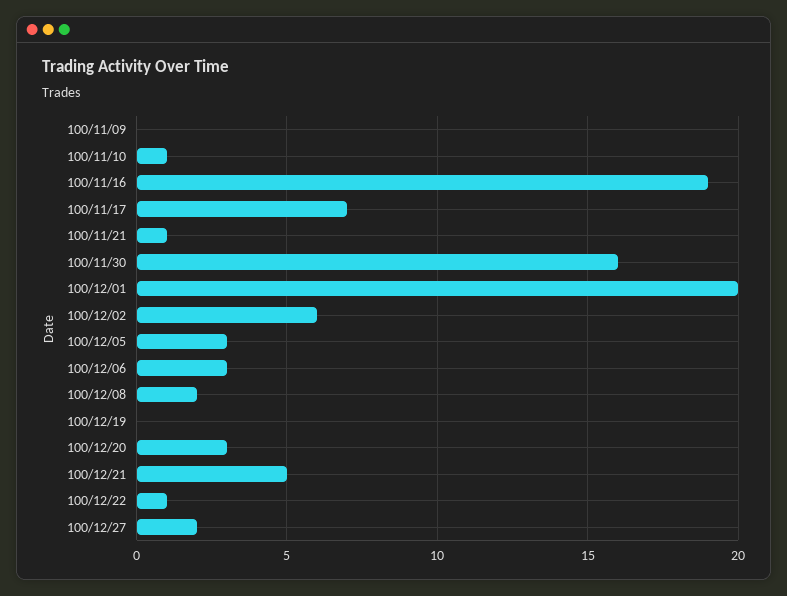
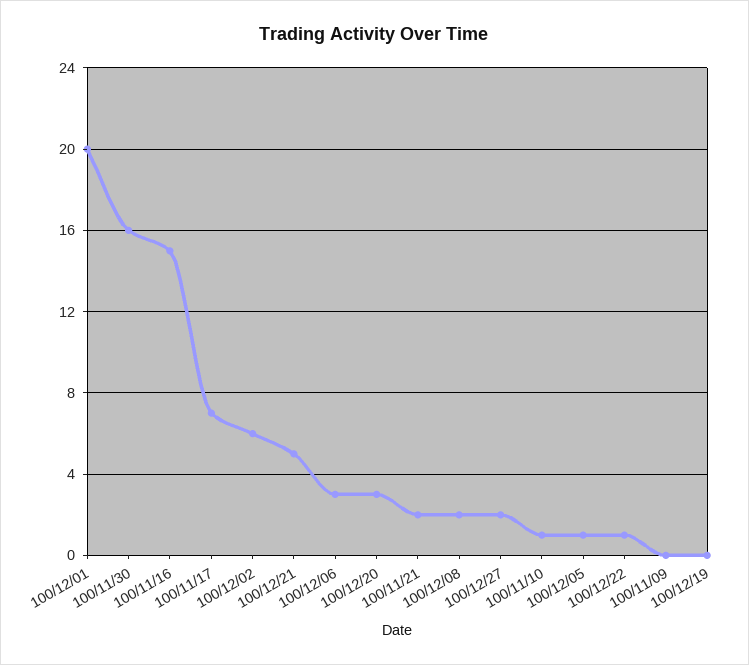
  {
    "100/11/09": 0,
    "100/11/10": 1,
-   "100/11/16": 19,
+   "100/11/16": 15,
    "100/11/17": 7,
-   "100/11/21": 1,
+   "100/11/21": 2,
    "100/11/30": 16,
    "100/12/01": 20,
    "100/12/02": 6,
-   "100/12/05": 3,
+   "100/12/05": 1,
    "100/12/06": 3,
    "100/12/08": 2,
    "100/12/19": 0,
    "100/12/20": 3,
    "100/12/21": 5,
    "100/12/22": 1,
    "100/12/27": 2
  }

